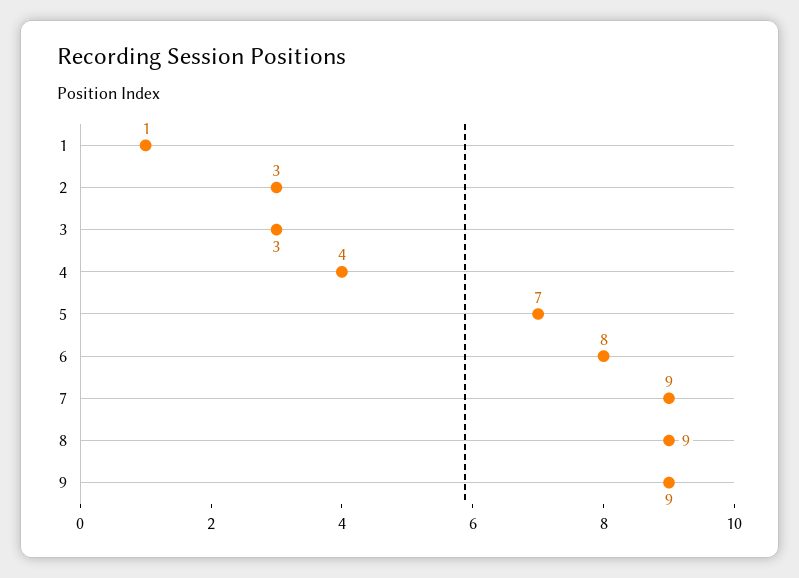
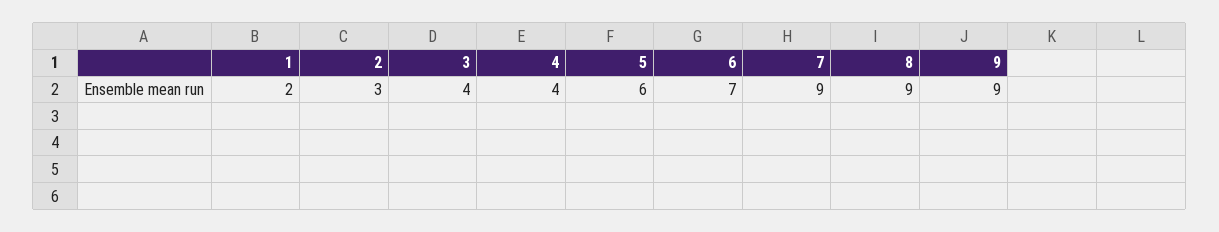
  {
-   "1": 1,
+   "1": 2,
    "2": 3,
-   "3": 3,
+   "3": 4,
    "4": 4,
-   "5": 7,
+   "5": 6,
-   "6": 8,
+   "6": 7,
    "7": 9,
    "8": 9,
    "9": 9
  }

